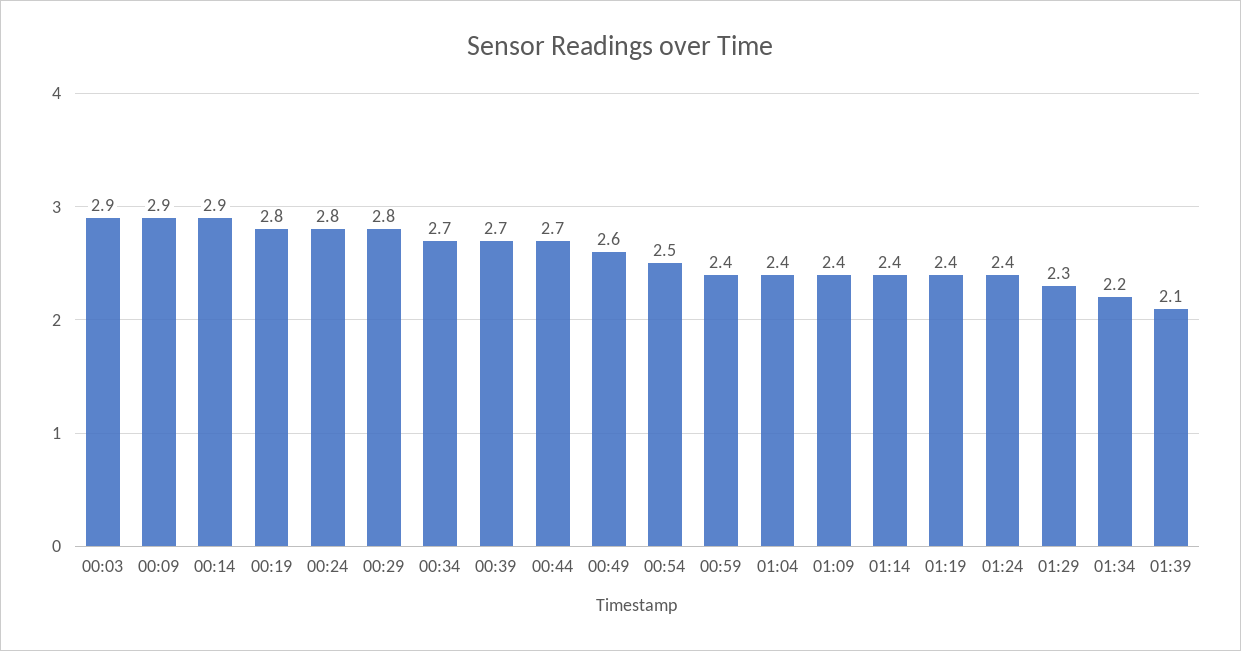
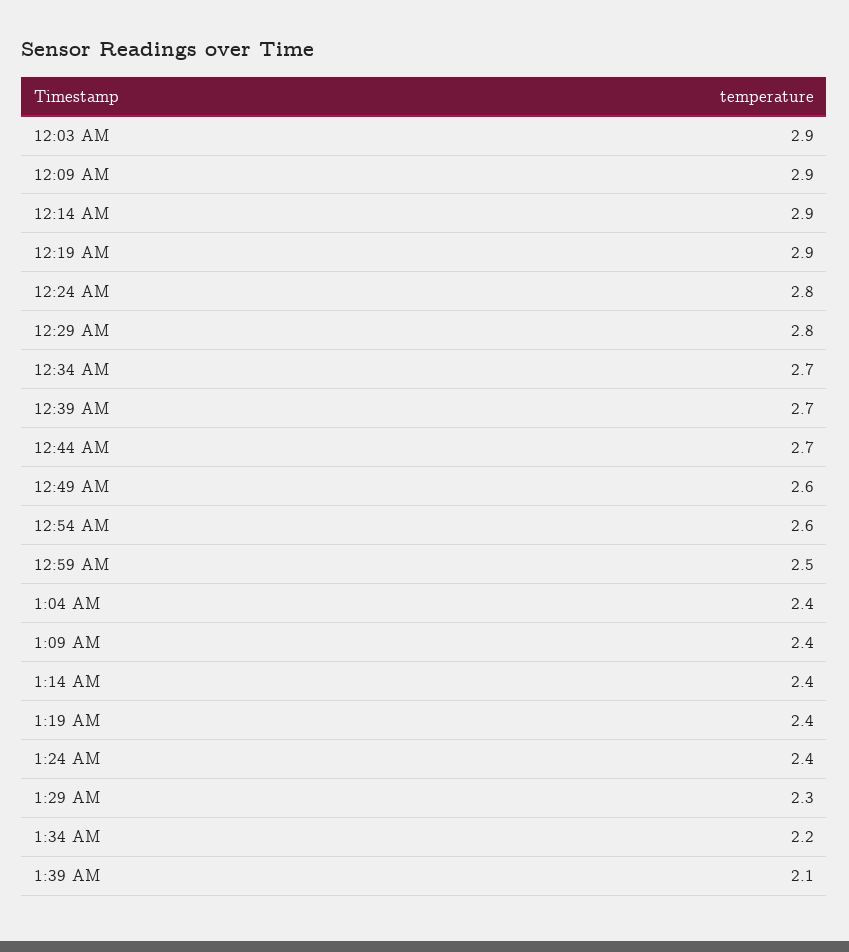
  {
    "00:03": 2.9,
    "00:09": 2.9,
    "00:14": 2.9,
-   "00:19": 2.8,
+   "00:19": 2.9,
    "00:24": 2.8,
    "00:29": 2.8,
    "00:34": 2.7,
    "00:39": 2.7,
    "00:44": 2.7,
    "00:49": 2.6,
-   "00:54": 2.5,
+   "00:54": 2.6,
-   "00:59": 2.4,
+   "00:59": 2.5,
    "01:04": 2.4,
    "01:09": 2.4,
    "01:14": 2.4,
    "01:19": 2.4,
    "01:24": 2.4,
    "01:29": 2.3,
    "01:34": 2.2,
    "01:39": 2.1
  }

